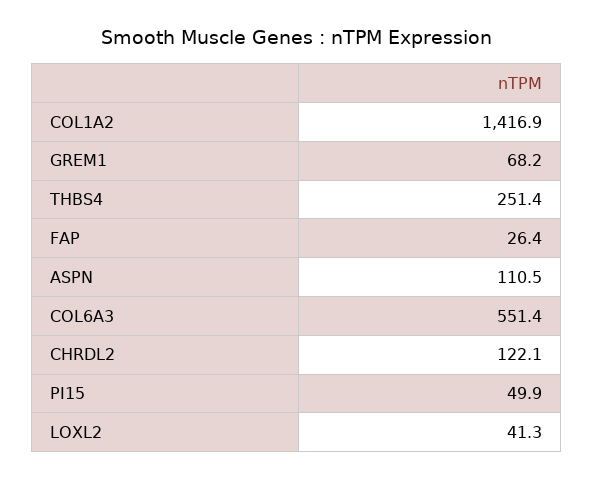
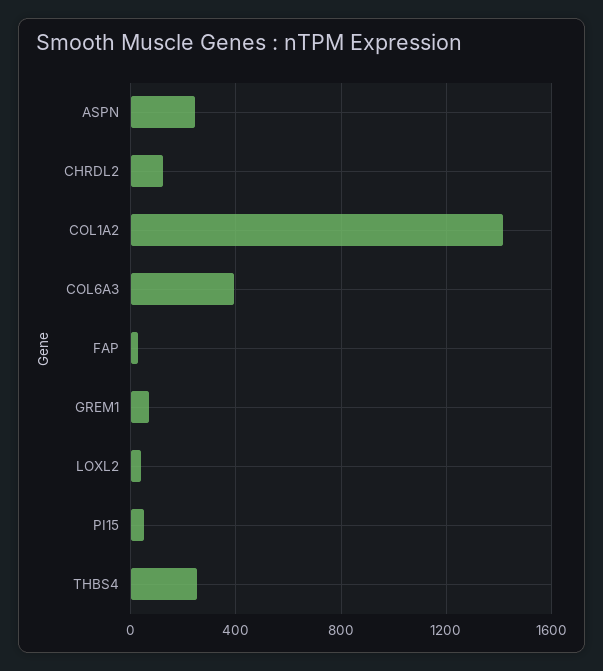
  {
    "COL1A2": 1416.9,
    "GREM1": 68.2,
    "THBS4": 251.4,
    "FAP": 26.4,
-   "ASPN": 110.5,
+   "ASPN": 250,
-   "COL6A3": 551.4,
+   "COL6A3": 400,
    "CHRDL2": 122.1,
    "PI15": 49.9,
    "LOXL2": 41.3
  }

